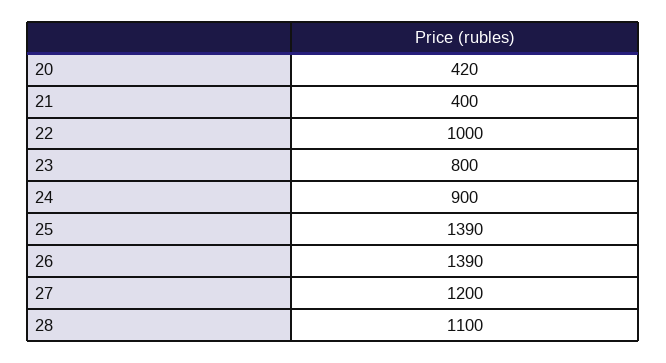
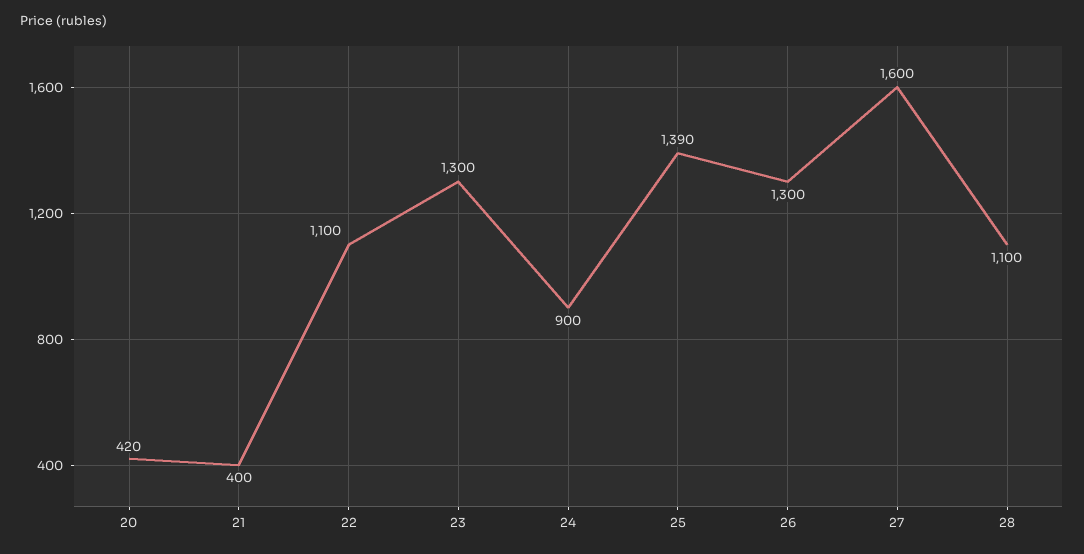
  {
    "20": 420,
    "21": 400,
-   "22": 1000,
+   "22": 1100,
-   "23": 800,
+   "23": 1300,
    "24": 900,
    "25": 1390,
-   "26": 1390,
+   "26": 1300,
-   "27": 1200,
+   "27": 1600,
    "28": 1100
  }

